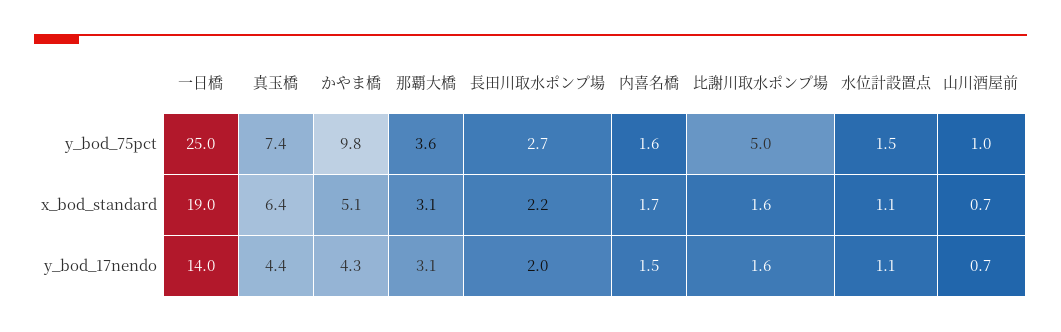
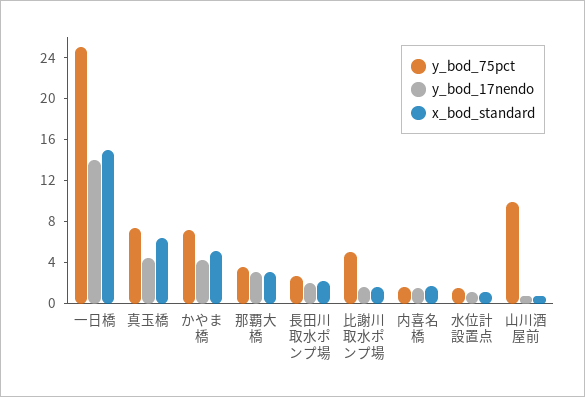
  {
    "y_bod_75pct": {
      "一日橋": 25,
      "真玉橋": 7.4,
-     "かやま橋": 9.8,
+     "かやま橋": 7,
      "那覇大橋": 3.6,
      "長田川取水ポンプ場": 2.7,
      "内喜名橋": 1.6,
      "比謝川取水ポンプ場": 5,
      "水位計設置点": 1.5,
-     "山川酒屋前": 1
+     "山川酒屋前": 10
    },
    "x_bod_standard": {
-     "一日橋": 19,
+     "一日橋": 15,
      "真玉橋": 6.4,
      "かやま橋": 5.1,
      "那覇大橋": 3.1,
      "長田川取水ポンプ場": 2.2,
      "内喜名橋": 1.7,
      "比謝川取水ポンプ場": 1.6,
      "水位計設置点": 1.1,
      "山川酒屋前": 0.7
    },
    "y_bod_17nendo": {
      "一日橋": 14,
      "真玉橋": 4.4,
      "かやま橋": 4.3,
      "那覇大橋": 3.1,
      "長田川取水ポンプ場": 2,
      "内喜名橋": 1.5,
      "比謝川取水ポンプ場": 1.6,
      "水位計設置点": 1.1,
      "山川酒屋前": 0.7
    }
  }

